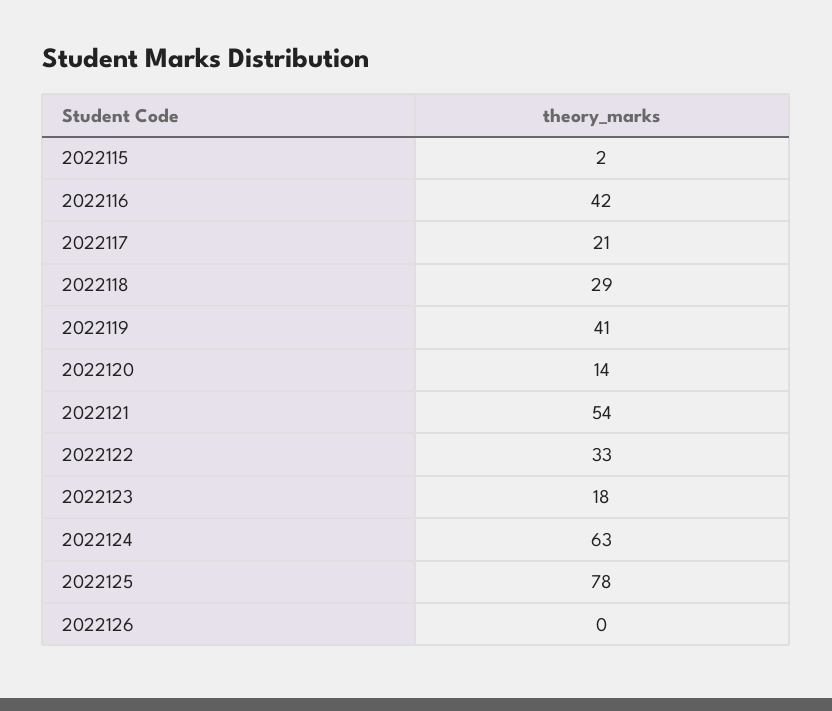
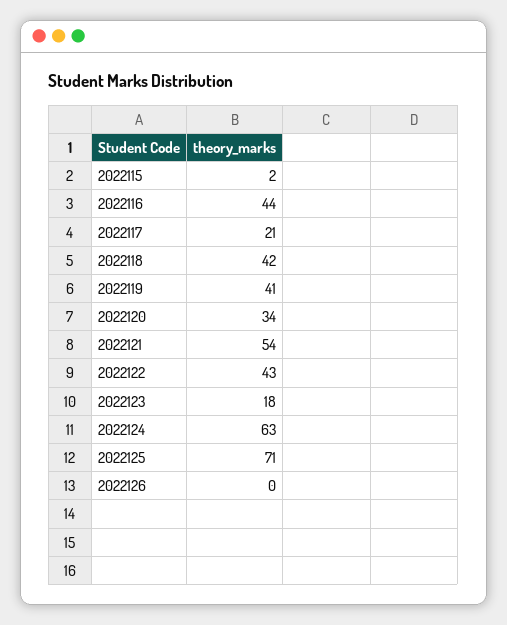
  {
    "2022115": 2,
-   "2022116": 42,
+   "2022116": 44,
    "2022117": 21,
-   "2022118": 29,
+   "2022118": 42,
    "2022119": 41,
-   "2022120": 14,
+   "2022120": 34,
    "2022121": 54,
-   "2022122": 33,
+   "2022122": 43,
    "2022123": 18,
    "2022124": 63,
-   "2022125": 78,
+   "2022125": 71,
    "2022126": 0
  }

